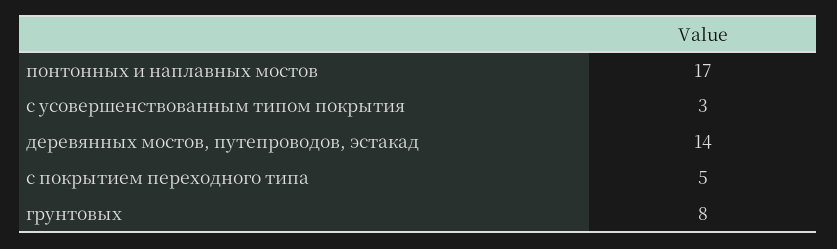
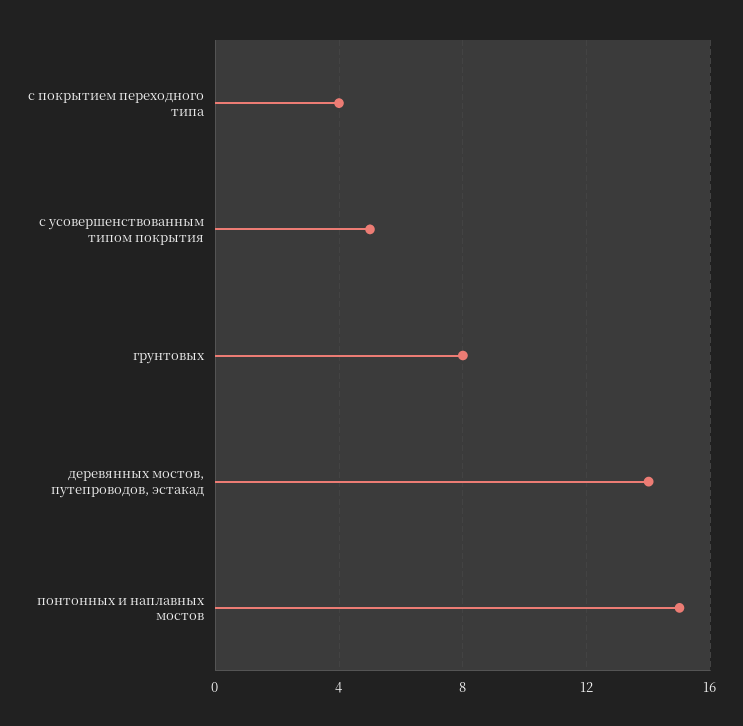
  {
-   "понтонных и наплавных мостов": 17,
+   "понтонных и наплавных мостов": 15,
-   "с усовершенствованным типом покрытия": 3,
+   "с усовершенствованным типом покрытия": 5,
    "деревянных мостов, путепроводов, эстакад": 14,
-   "с покрытием переходного типа": 5,
+   "с покрытием переходного типа": 4,
    "грунтовых": 8
  }

